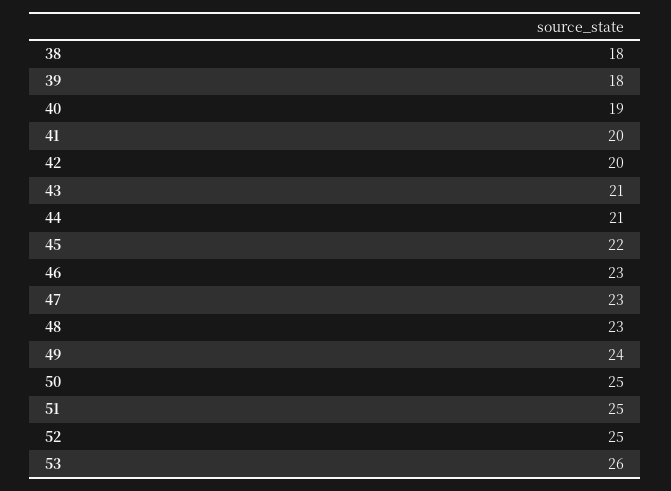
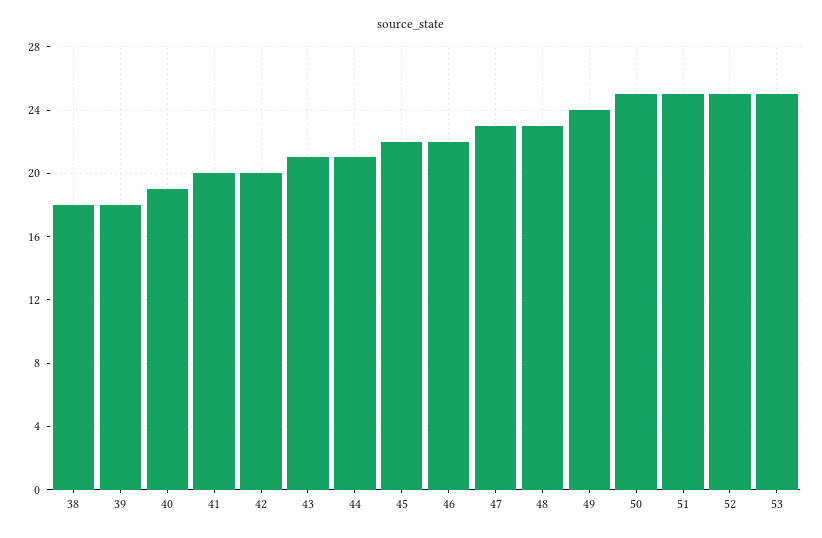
  {
    "38": 18,
    "39": 18,
    "40": 19,
    "41": 20,
    "42": 20,
    "43": 21,
    "44": 21,
    "45": 22,
-   "46": 23,
+   "46": 22,
    "47": 23,
    "48": 23,
    "49": 24,
    "50": 25,
    "51": 25,
    "52": 25,
-   "53": 26
+   "53": 25
  }

